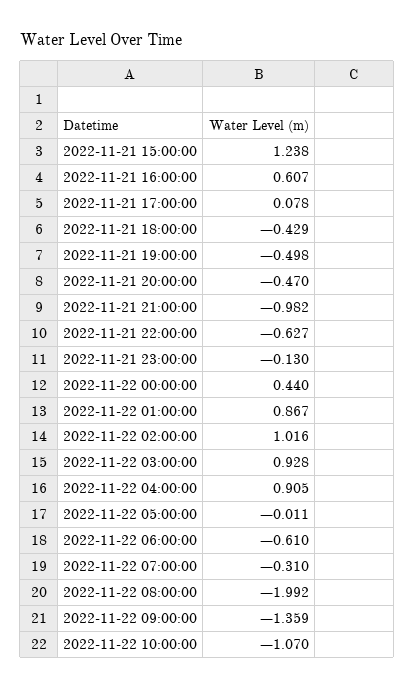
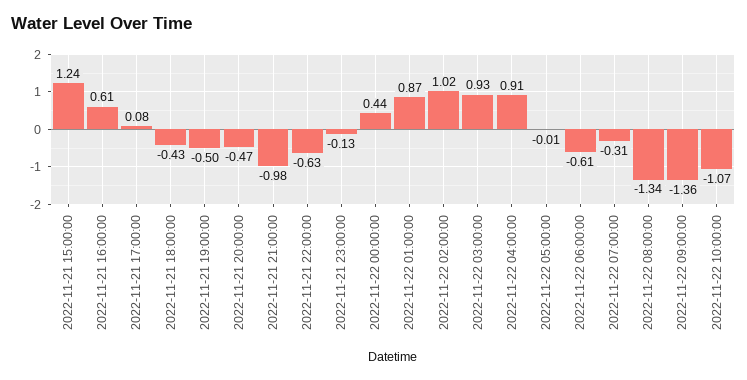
  {
    "2022-11-21 15:00:00": 1.238,
    "2022-11-21 16:00:00": 0.607,
    "2022-11-21 17:00:00": 0.078,
    "2022-11-21 18:00:00": -0.429,
    "2022-11-21 19:00:00": -0.498,
    "2022-11-21 20:00:00": -0.47,
    "2022-11-21 21:00:00": -0.982,
    "2022-11-21 22:00:00": -0.627,
    "2022-11-21 23:00:00": -0.13,
    "2022-11-22 00:00:00": 0.44,
    "2022-11-22 01:00:00": 0.867,
    "2022-11-22 02:00:00": 1.016,
    "2022-11-22 03:00:00": 0.928,
    "2022-11-22 04:00:00": 0.905,
    "2022-11-22 05:00:00": -0.011,
    "2022-11-22 06:00:00": -0.61,
    "2022-11-22 07:00:00": -0.31,
-   "2022-11-22 08:00:00": -1.992,
+   "2022-11-22 08:00:00": -1.34,
    "2022-11-22 09:00:00": -1.359,
    "2022-11-22 10:00:00": -1.07
  }

